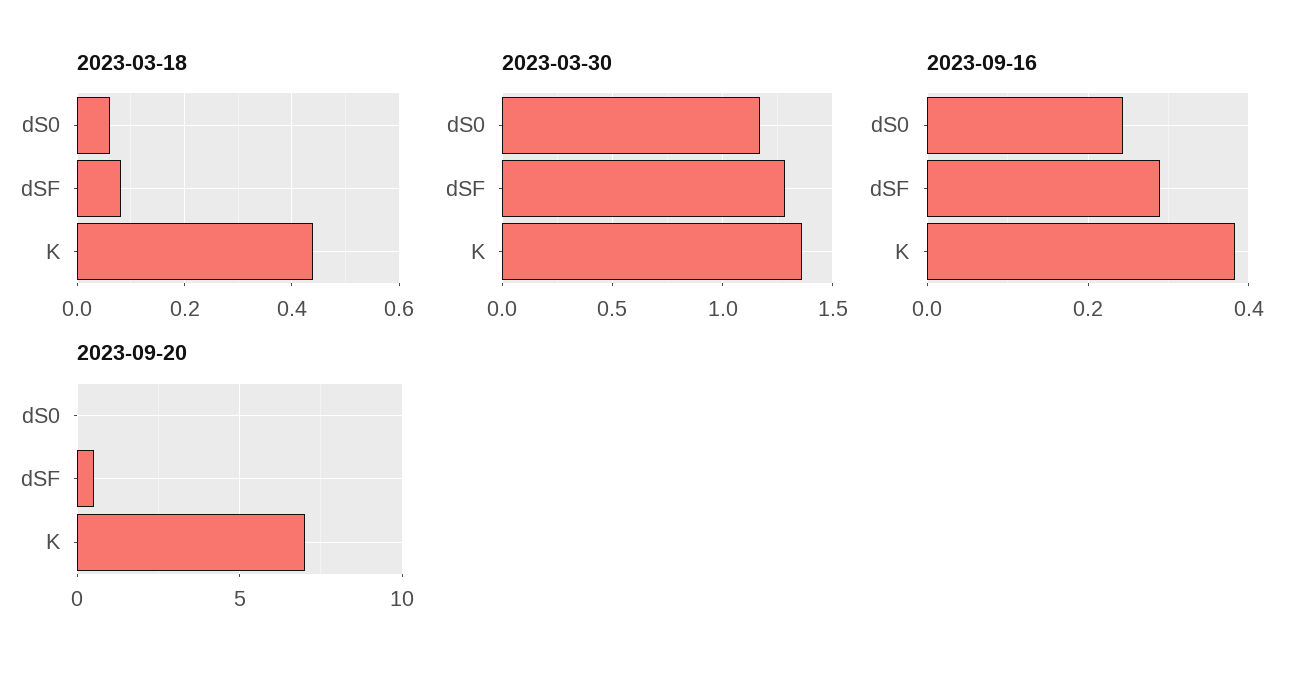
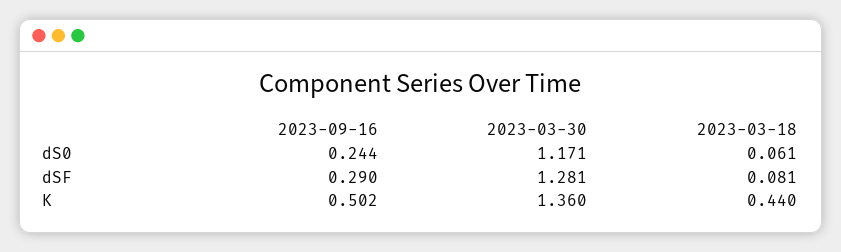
  {
    "2023-03-18": {
      "dS0": 0.061,
      "dSF": 0.081,
      "K": 0.44
    },
    "2023-03-30": {
      "dS0": 1.171,
      "dSF": 1.281,
      "K": 1.36
    },
    "2023-09-16": {
      "dS0": 0.244,
      "dSF": 0.29,
-     "K": 0.38
+     "K": 0.502
-   },
+   }
-   "2023-09-20": {
-     "dS0": 0,
-     "dSF": 0.5,
-     "K": 7
-   }
  }

